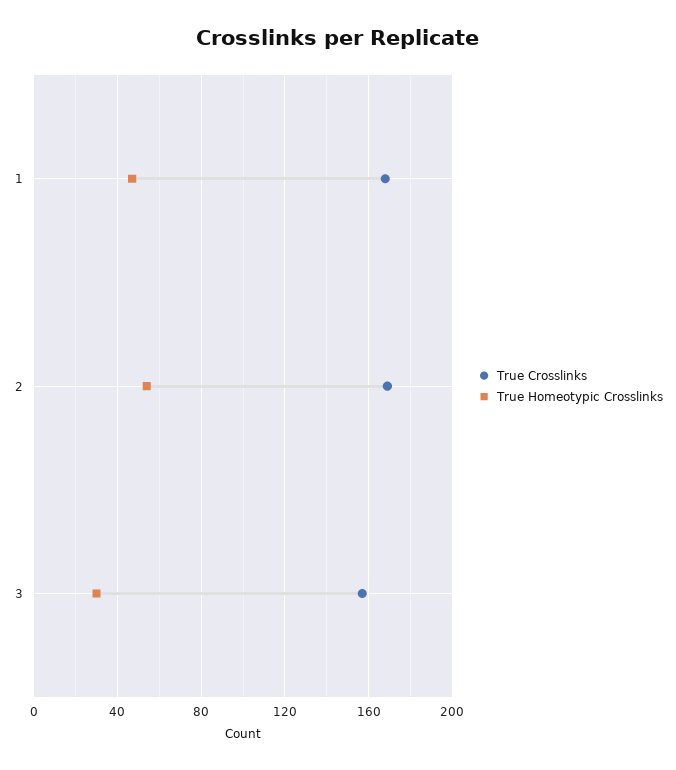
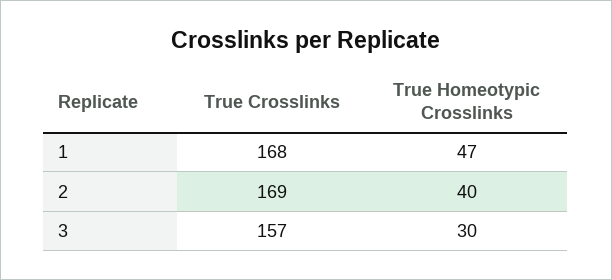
  {
    "True Crosslinks": {
      "1": 168,
      "2": 169,
      "3": 157
    },
    "True Homeotypic Crosslinks": {
      "1": 47,
-     "2": 55,
+     "2": 40,
      "3": 30
    }
  }

